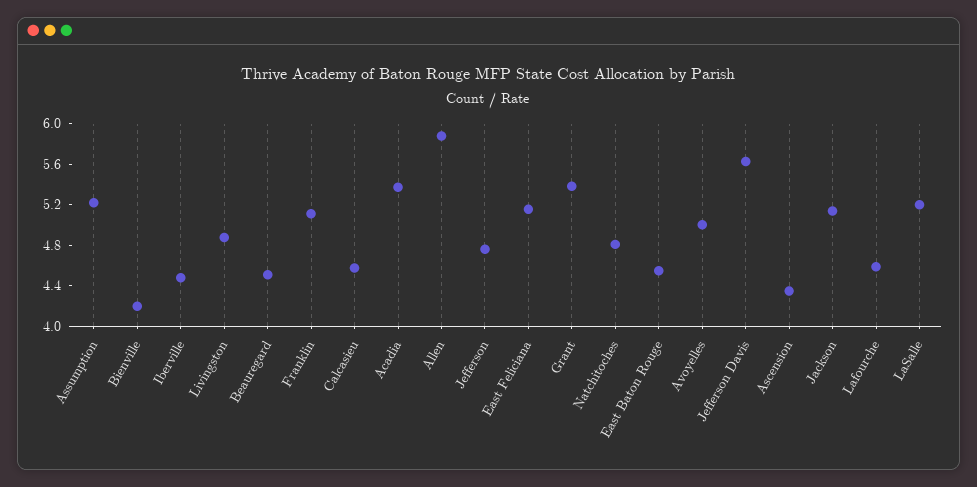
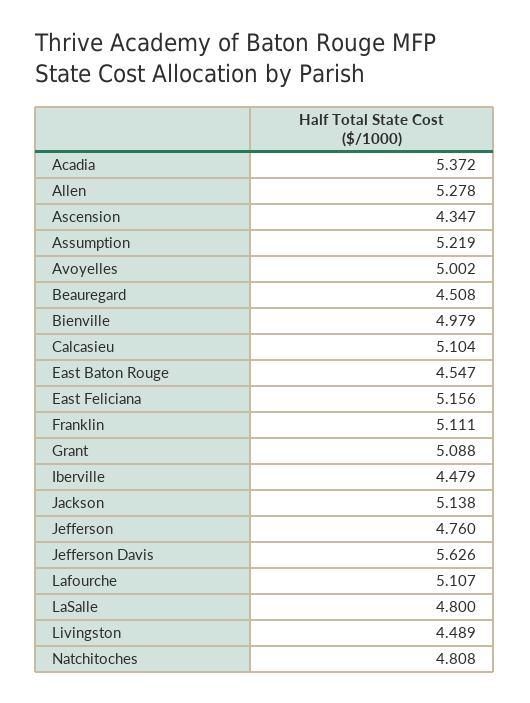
  {
    "Assumption": 5.219,
-   "Bienville": 4.2,
+   "Bienville": 4.979,
    "Iberville": 4.479,
-   "Livingston": 4.9,
+   "Livingston": 4.489,
    "Beauregard": 4.508,
    "Franklin": 5.111,
-   "Calcasieu": 4.6,
+   "Calcasieu": 5.104,
    "Acadia": 5.372,
-   "Allen": 5.9,
+   "Allen": 5.278,
    "Jefferson": 4.76,
    "East Feliciana": 5.156,
-   "Grant": 5.4,
+   "Grant": 5.088,
    "Natchitoches": 4.808,
    "East Baton Rouge": 4.547,
    "Avoyelles": 5.002,
    "Jefferson Davis": 5.626,
    "Ascension": 4.347,
    "Jackson": 5.138,
-   "Lafourche": 4.6,
+   "Lafourche": 5.107,
-   "LaSalle": 5.2
+   "LaSalle": 4.8
  }

